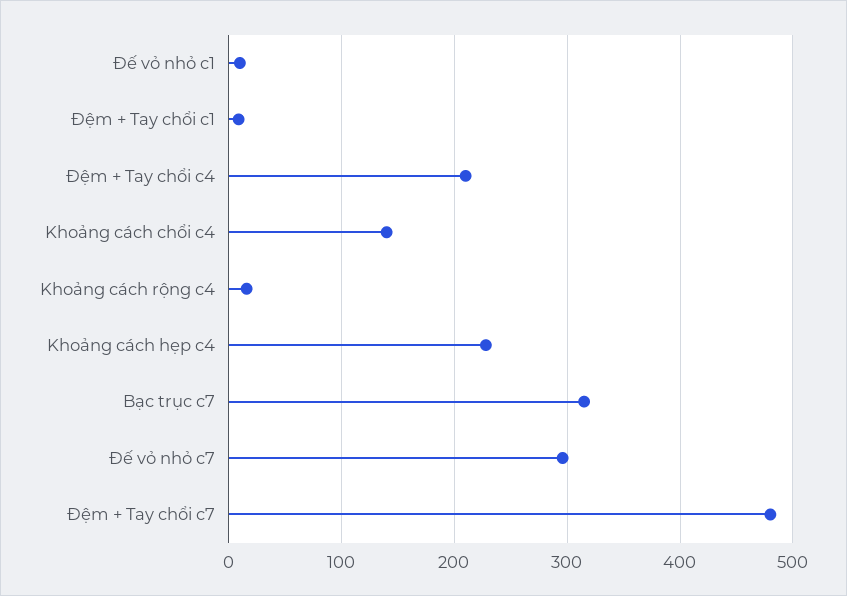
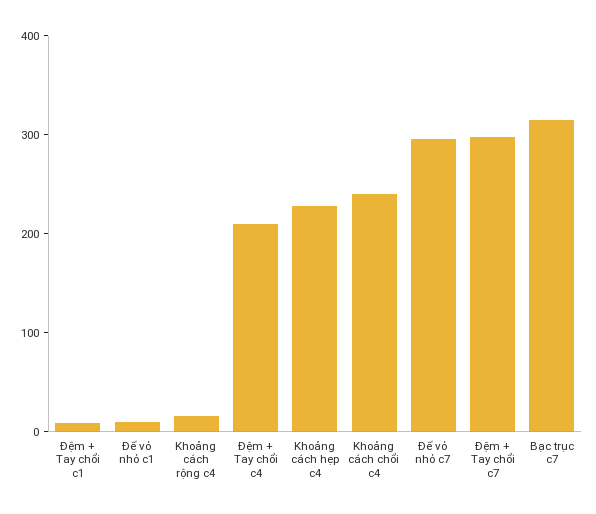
  {
    "Đế vỏ nhỏ c1": 10,
    "Đệm + Tay chổi c1": 10,
    "Đệm + Tay chổi c4": 210,
-   "Khoảng cách chổi c4": 140,
+   "Khoảng cách chổi c4": 240,
    "Khoảng cách rộng c4": 20,
    "Khoảng cách hẹp c4": 230,
    "Bạc trục c7": 320,
    "Đế vỏ nhỏ c7": 300,
-   "Đệm + Tay chổi c7": 480
+   "Đệm + Tay chổi c7": 300
  }

